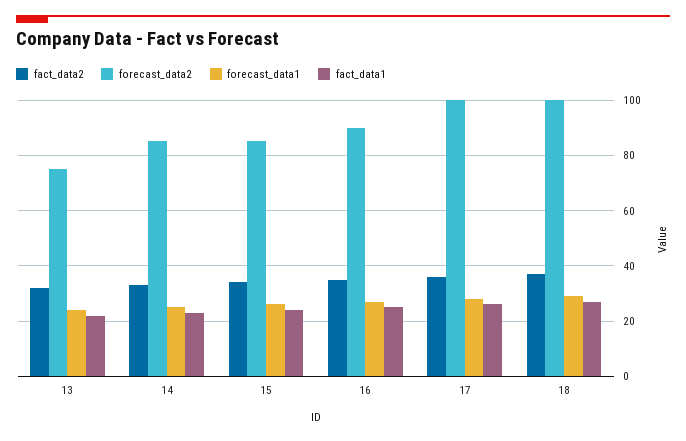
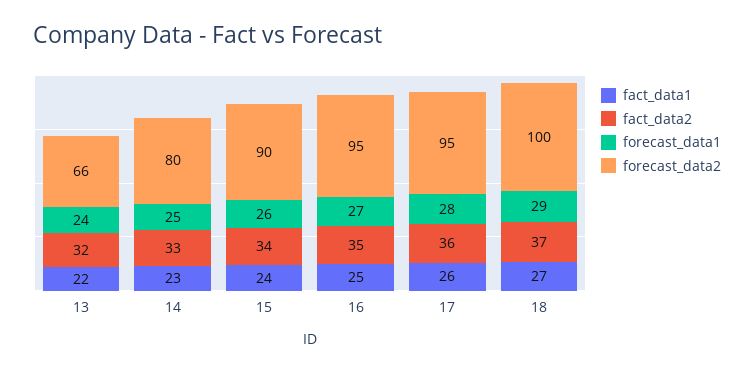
  {
    "fact_data2": {
      "13": 32,
      "14": 33,
      "15": 34,
      "16": 35,
      "17": 36,
      "18": 37
    },
    "forecast_data2": {
-     "13": 75,
+     "13": 66,
-     "14": 85,
+     "14": 80,
-     "15": 85,
+     "15": 90,
-     "16": 90,
+     "16": 95,
-     "17": 100,
+     "17": 95,
      "18": 100
    },
    "forecast_data1": {
      "13": 24,
      "14": 25,
      "15": 26,
      "16": 27,
      "17": 28,
      "18": 29
    },
    "fact_data1": {
      "13": 22,
      "14": 23,
      "15": 24,
      "16": 25,
      "17": 26,
      "18": 27
    }
  }

